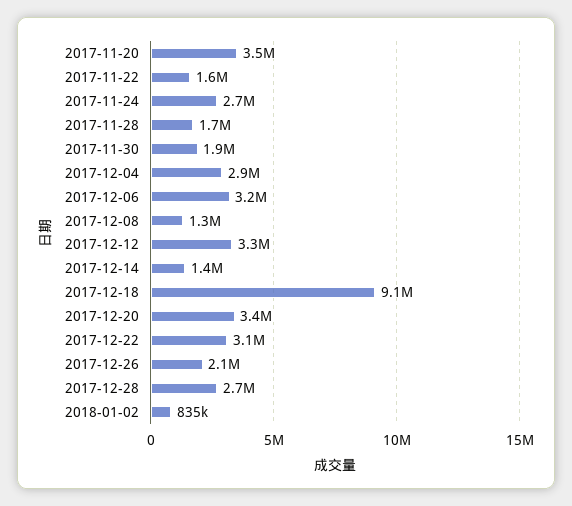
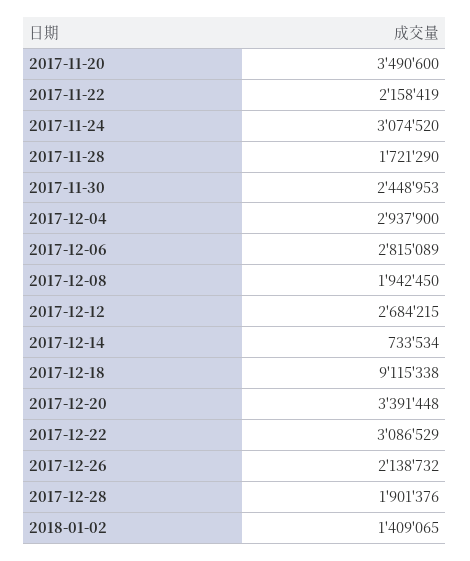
  {
    "2017-11-20": 3490600,
-   "2017-11-22": 1600000,
+   "2017-11-22": 2158419,
-   "2017-11-24": 2700000,
+   "2017-11-24": 3074520,
    "2017-11-28": 1721290,
-   "2017-11-30": 1900000,
+   "2017-11-30": 2448953,
    "2017-12-04": 2937900,
-   "2017-12-06": 3200000,
+   "2017-12-06": 2815089,
-   "2017-12-08": 1300000,
+   "2017-12-08": 1942450,
-   "2017-12-12": 3300000,
+   "2017-12-12": 2684215,
-   "2017-12-14": 1400000,
+   "2017-12-14": 733534,
    "2017-12-18": 9115338,
    "2017-12-20": 3391448,
    "2017-12-22": 3086529,
    "2017-12-26": 2138732,
-   "2017-12-28": 2700000,
+   "2017-12-28": 1901376,
-   "2018-01-02": 835000
+   "2018-01-02": 1409065
  }

